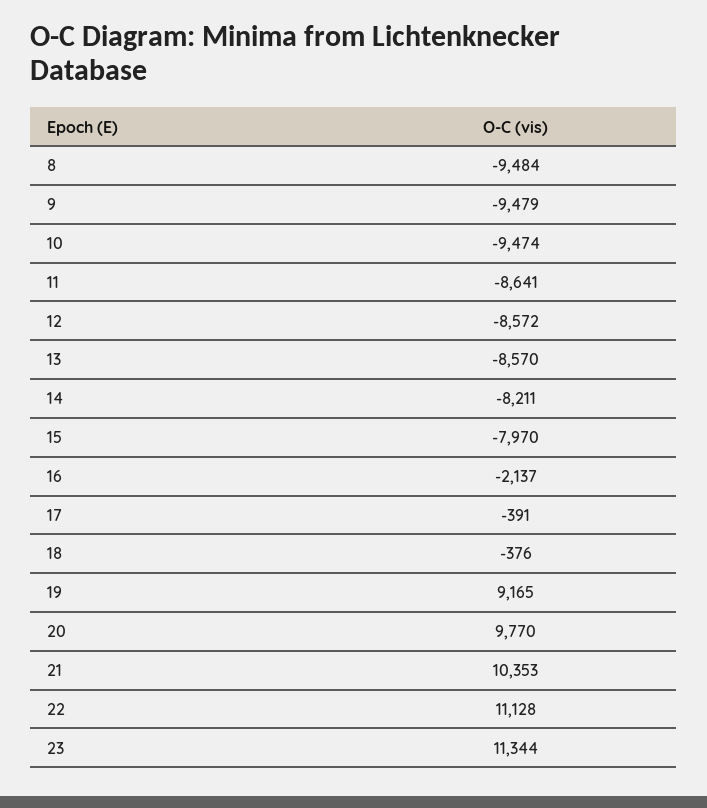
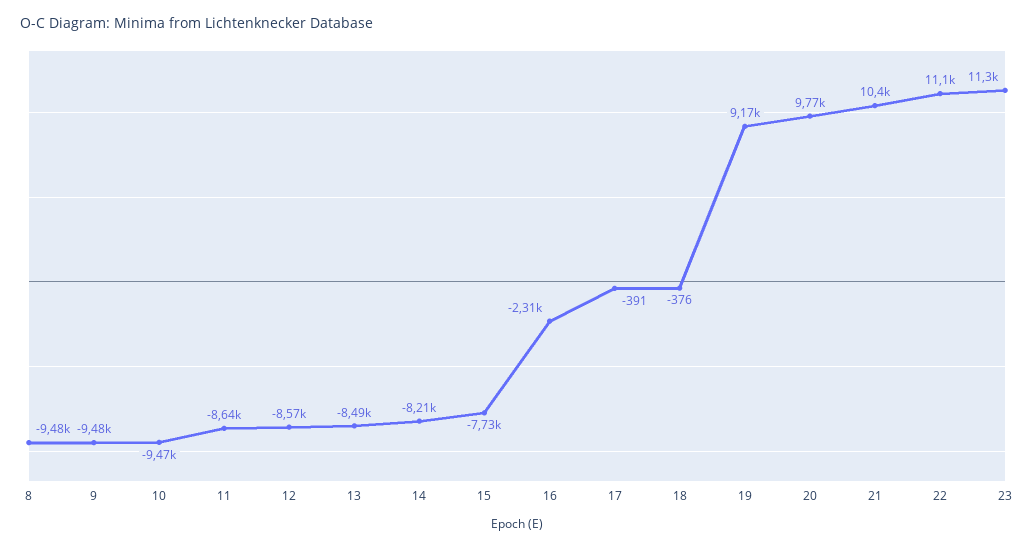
  {
    "8": -9484,
    "9": -9479,
    "10": -9474,
    "11": -8641,
    "12": -8572,
-   "13": -8570,
+   "13": -8490,
    "14": -8211,
-   "15": -7970,
+   "15": -7730,
-   "16": -2137,
+   "16": -2310,
    "17": -391,
    "18": -376,
    "19": 9165,
    "20": 9770,
    "21": 10353,
    "22": 11128,
    "23": 11344
  }

